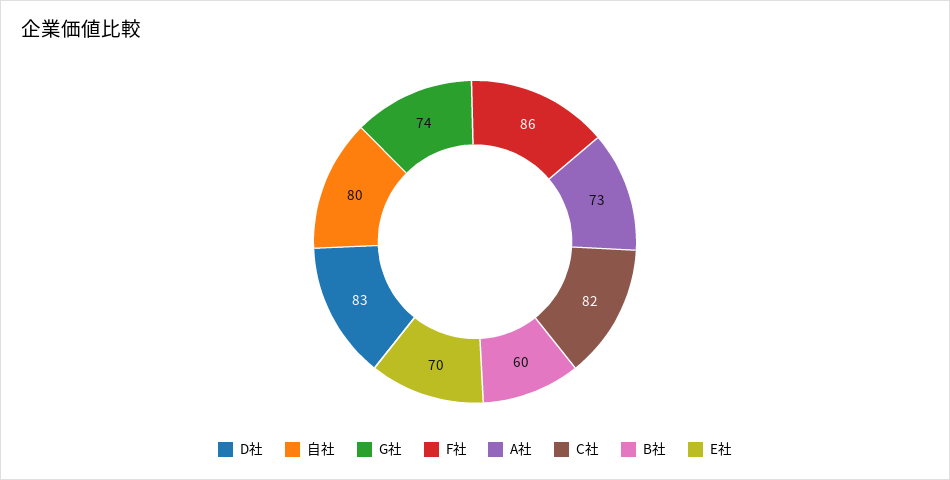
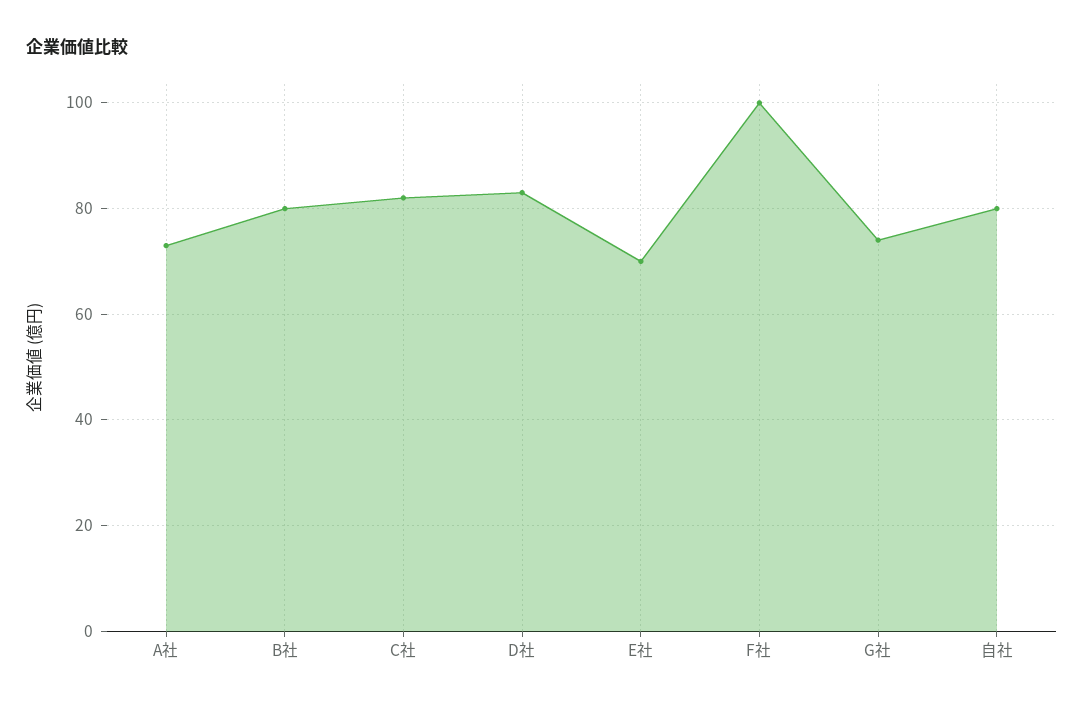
  {
    "D社": 83,
    "自社": 80,
    "G社": 74,
-   "F社": 86,
+   "F社": 100,
    "A社": 73,
    "C社": 82,
-   "B社": 60,
+   "B社": 80,
    "E社": 70
  }

